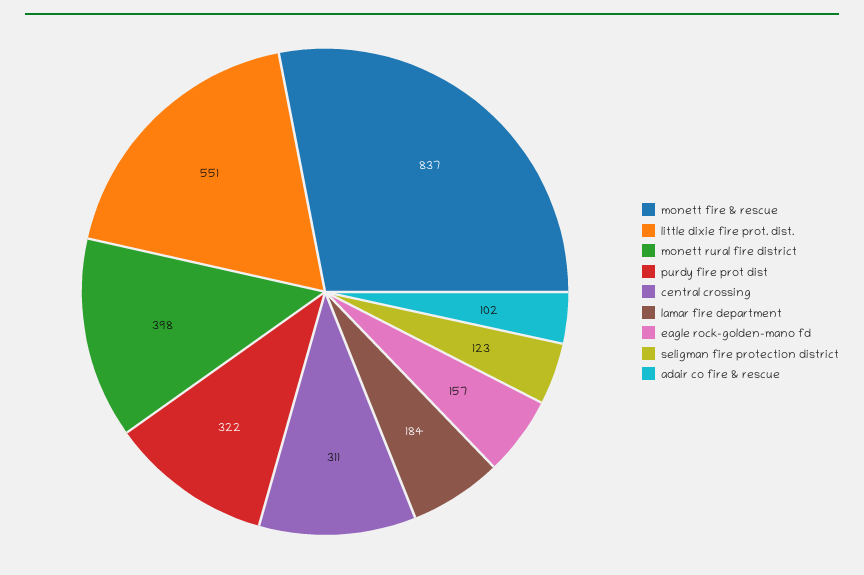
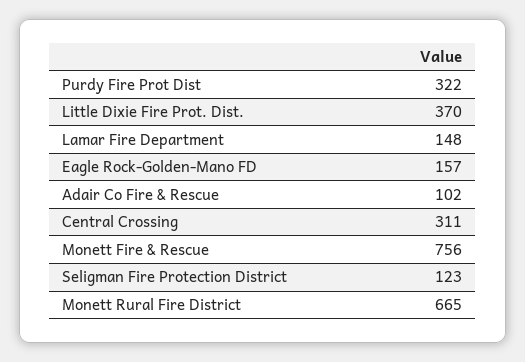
  {
-   "monett fire & rescue": 837,
+   "monett fire & rescue": 756,
-   "little dixie fire prot. dist.": 551,
+   "little dixie fire prot. dist.": 370,
-   "monett rural fire district": 398,
+   "monett rural fire district": 665,
    "purdy fire prot dist": 322,
    "central crossing": 311,
-   "lamar fire department": 184,
+   "lamar fire department": 148,
    "eagle rock-golden-mano fd": 157,
    "seligman fire protection district": 123,
    "adair co fire & rescue": 102
  }

